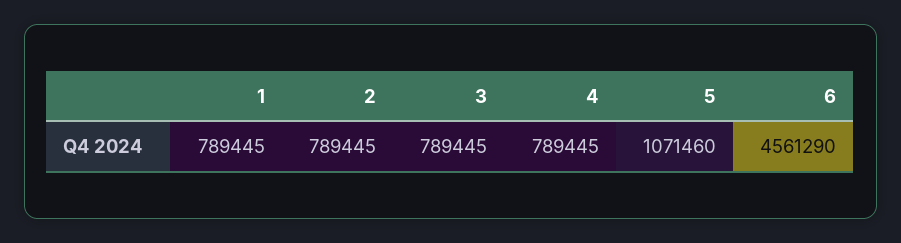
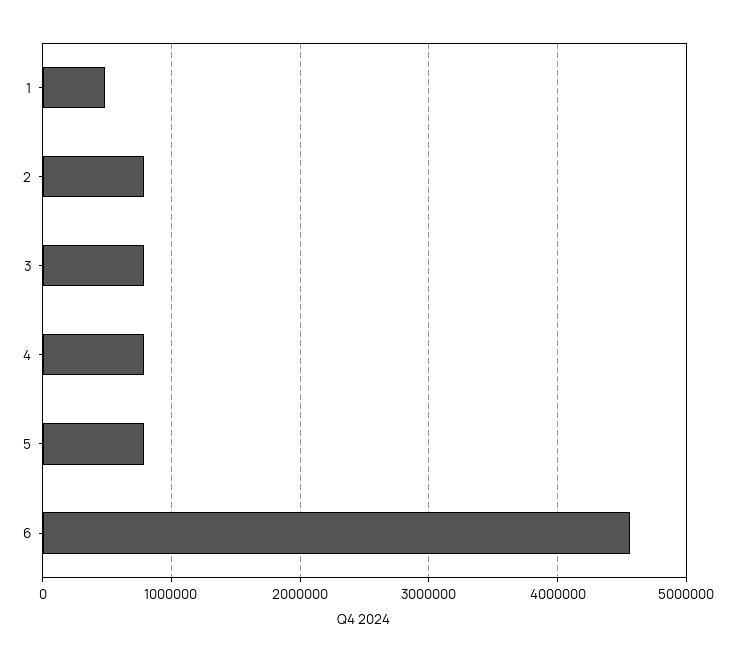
  {
-   "1": 789445,
+   "1": 500000,
    "2": 789445,
    "3": 789445,
    "4": 789445,
-   "5": 1071460,
+   "5": 800000,
    "6": 4561290
  }

